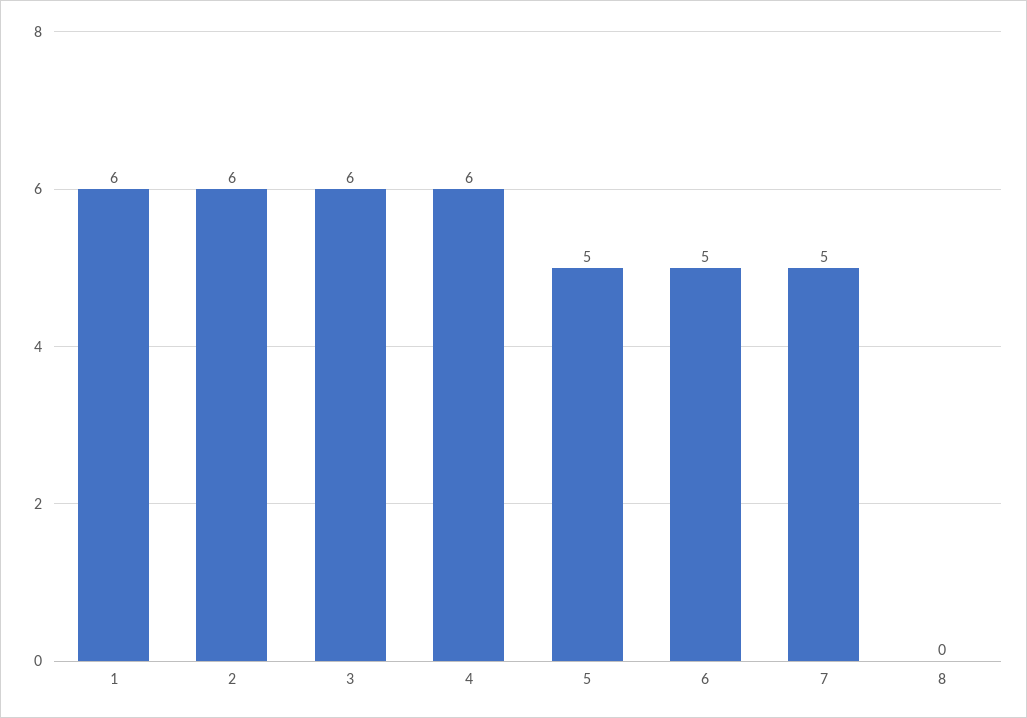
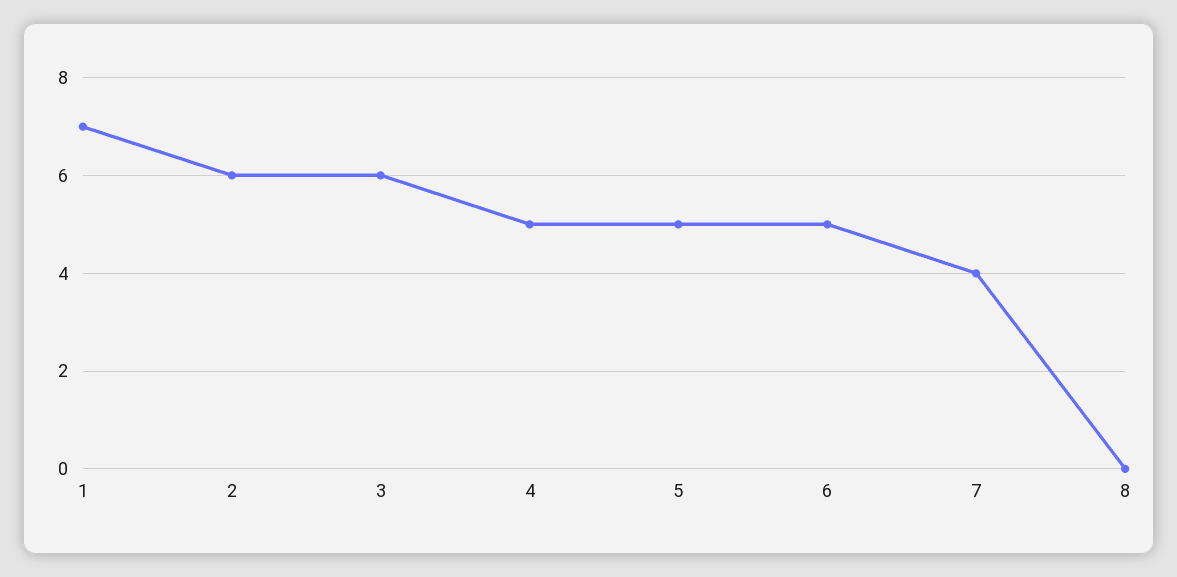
  {
-   "1": 6,
+   "1": 7,
    "2": 6,
    "3": 6,
-   "4": 6,
+   "4": 5,
    "5": 5,
    "6": 5,
-   "7": 5,
+   "7": 4,
    "8": 0
  }

